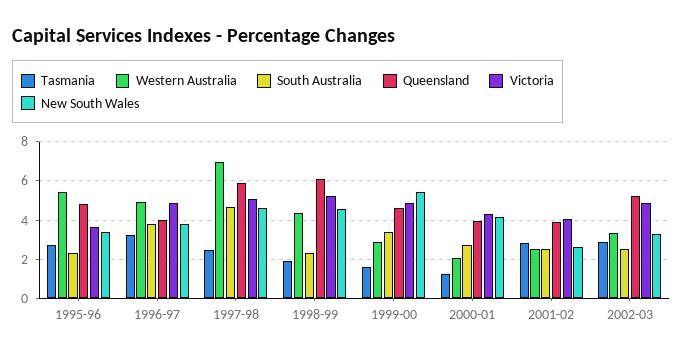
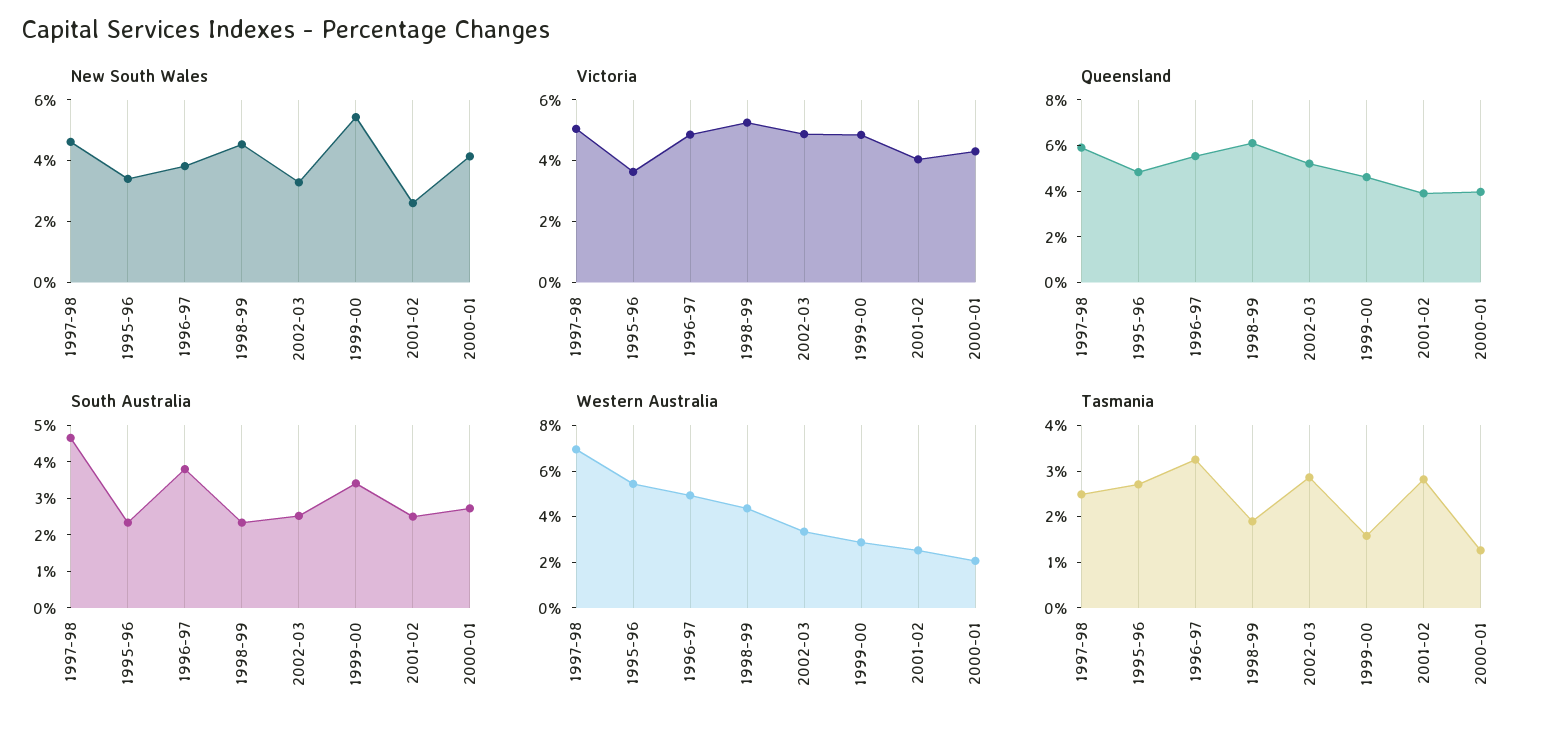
  {
    "Tasmania": {
      "1995-96": 2.8,
      "1996-97": 3.2,
      "1997-98": 2.4,
      "1998-99": 2,
      "1999-00": 1.6,
      "2000-01": 1.2,
      "2001-02": 2.8,
      "2002-03": 2.8
    },
    "Western Australia": {
      "1995-96": 5.5,
      "1996-97": 5,
      "1997-98": 7,
      "1998-99": 4.5,
      "1999-00": 3,
      "2000-01": 2,
      "2001-02": 2.5,
      "2002-03": 3.5
    },
    "South Australia": {
      "1995-96": 2.25,
      "1996-97": 3.75,
      "1997-98": 4.75,
      "1998-99": 2.25,
      "1999-00": 3.5,
      "2000-01": 2.75,
      "2001-02": 2.5,
      "2002-03": 2.5
    },
    "Queensland": {
      "1995-96": 5,
-     "1996-97": 4,
+     "1996-97": 5.5,
      "1997-98": 6,
      "1998-99": 6,
      "1999-00": 4.5,
      "2000-01": 4,
      "2001-02": 4,
      "2002-03": 5
    },
    "Victoria": {
      "1995-96": 3.5,
      "1996-97": 5,
      "1997-98": 5,
      "1998-99": 5.5,
      "1999-00": 5,
      "2000-01": 4.5,
      "2001-02": 4,
      "2002-03": 5
    },
    "New South Wales": {
      "1995-96": 3.5,
      "1996-97": 4,
      "1997-98": 4.5,
      "1998-99": 4.5,
      "1999-00": 5.5,
      "2000-01": 4,
      "2001-02": 2.5,
      "2002-03": 3.5
    }
  }

